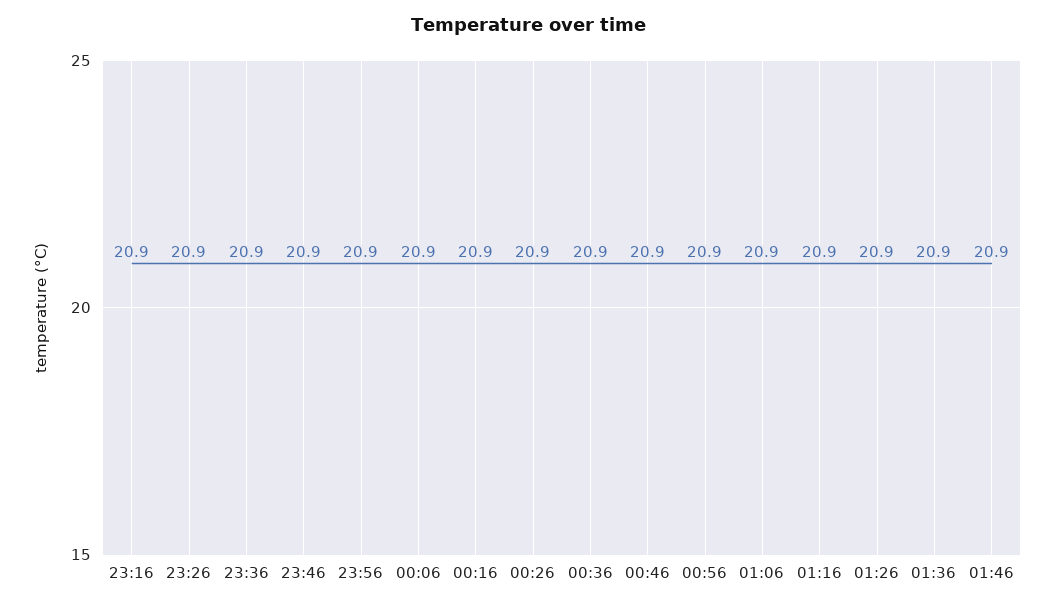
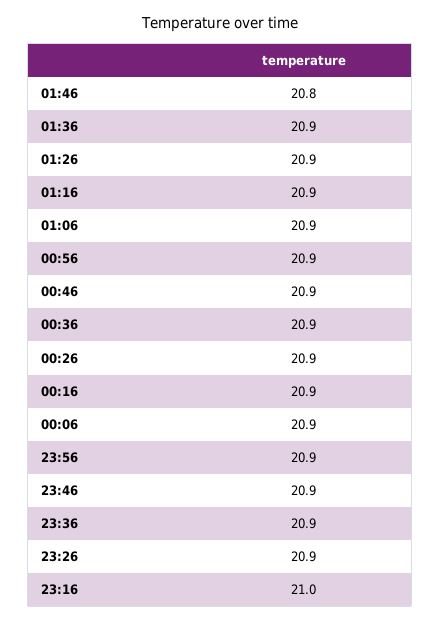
  {
-   "23:16": 20.9,
+   "23:16": 21,
    "23:26": 20.9,
    "23:36": 20.9,
    "23:46": 20.9,
    "23:56": 20.9,
    "00:06": 20.9,
    "00:16": 20.9,
    "00:26": 20.9,
    "00:36": 20.9,
    "00:46": 20.9,
    "00:56": 20.9,
    "01:06": 20.9,
    "01:16": 20.9,
    "01:26": 20.9,
    "01:36": 20.9,
-   "01:46": 20.9
+   "01:46": 20.8
  }

